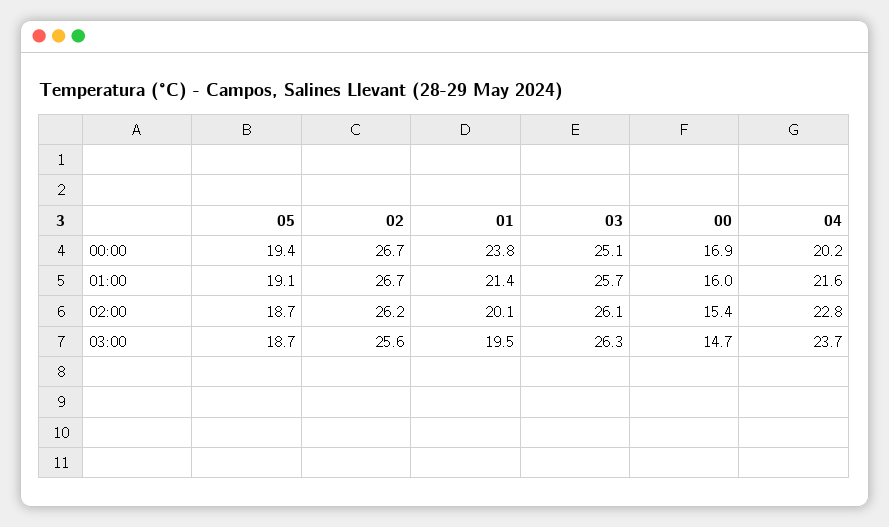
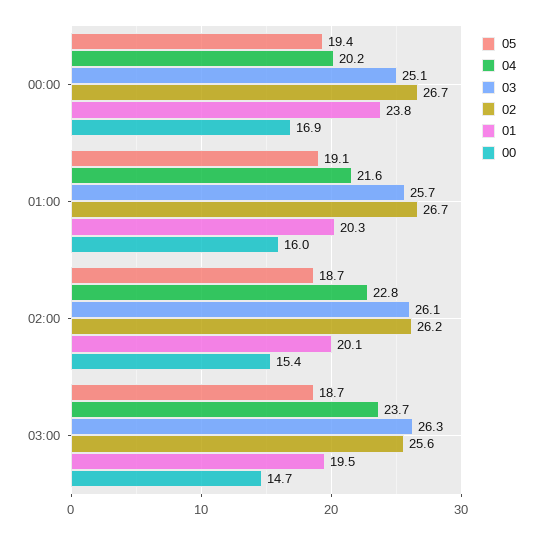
  {
    "05": {
      "00:00": 19.4,
      "01:00": 19.1,
      "02:00": 18.7,
      "03:00": 18.7
    },
    "02": {
      "00:00": 26.7,
      "01:00": 26.7,
      "02:00": 26.2,
      "03:00": 25.6
    },
    "01": {
      "00:00": 23.8,
-     "01:00": 21.4,
+     "01:00": 20.3,
      "02:00": 20.1,
      "03:00": 19.5
    },
    "03": {
      "00:00": 25.1,
      "01:00": 25.7,
      "02:00": 26.1,
      "03:00": 26.3
    },
    "00": {
      "00:00": 16.9,
      "01:00": 16,
      "02:00": 15.4,
      "03:00": 14.7
    },
    "04": {
      "00:00": 20.2,
      "01:00": 21.6,
      "02:00": 22.8,
      "03:00": 23.7
    }
  }

